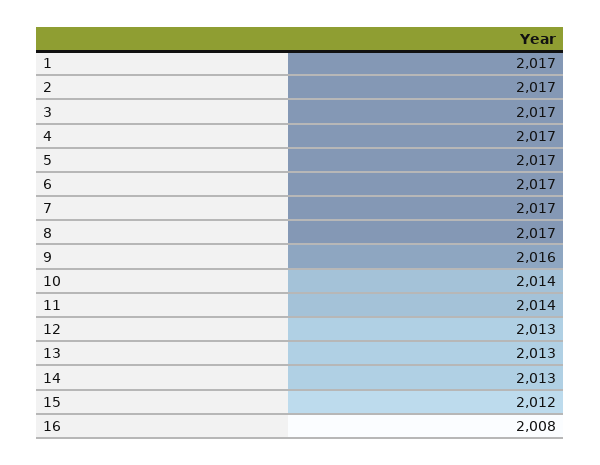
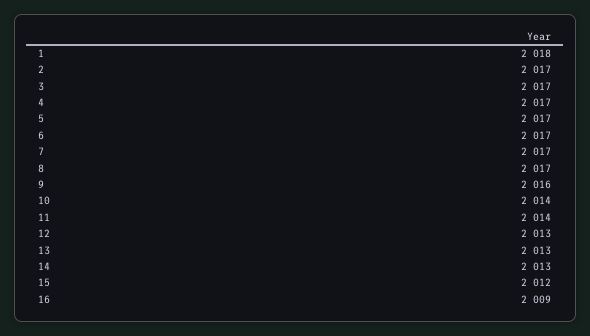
  {
-   "1": 2017,
+   "1": 2018,
    "2": 2017,
    "3": 2017,
    "4": 2017,
    "5": 2017,
    "6": 2017,
    "7": 2017,
    "8": 2017,
    "9": 2016,
    "10": 2014,
    "11": 2014,
    "12": 2013,
    "13": 2013,
    "14": 2013,
    "15": 2012,
-   "16": 2008
+   "16": 2009
  }

